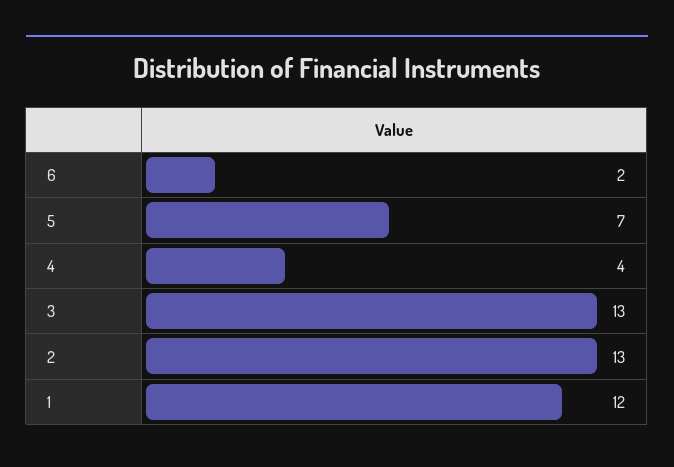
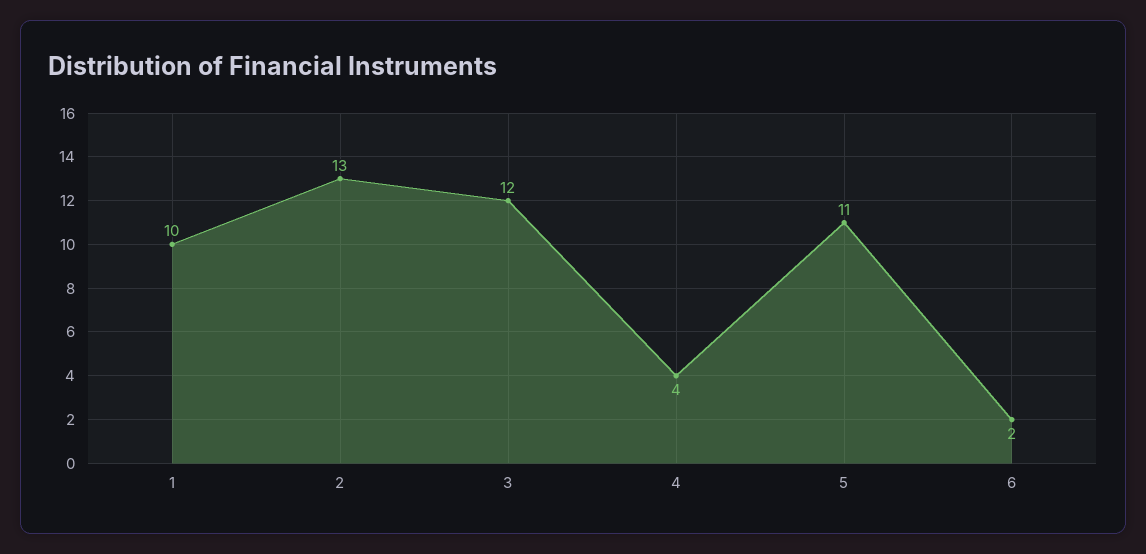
  {
    "6": 2,
-   "5": 7,
+   "5": 11,
    "4": 4,
-   "3": 13,
+   "3": 12,
    "2": 13,
-   "1": 12
+   "1": 10
  }

